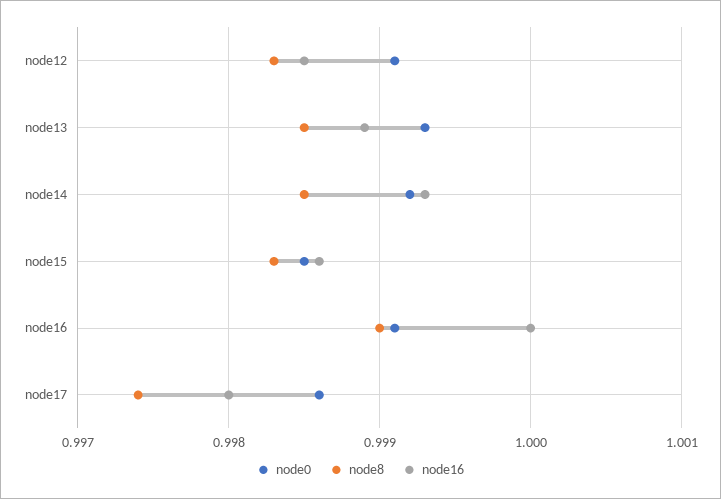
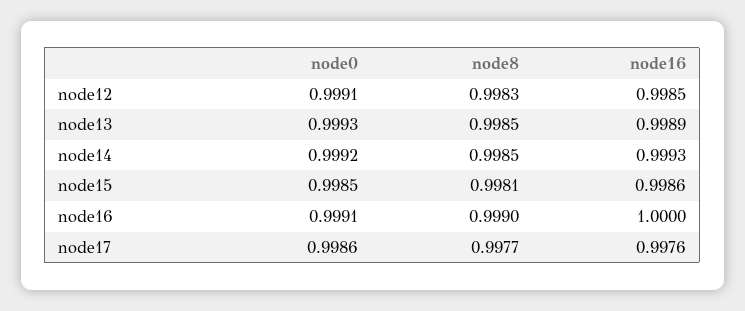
  {
    "node0": {
      "node12": 0.9991,
      "node13": 0.9993,
      "node14": 0.9992,
      "node15": 0.9985,
      "node16": 0.9991,
      "node17": 0.9986
    },
    "node8": {
      "node12": 0.9983,
      "node13": 0.9985,
      "node14": 0.9985,
-     "node15": 0.9983,
+     "node15": 0.9981,
      "node16": 0.999,
-     "node17": 0.9974
+     "node17": 0.9977
    },
    "node16": {
      "node12": 0.9985,
      "node13": 0.9989,
      "node14": 0.9993,
      "node15": 0.9986,
      "node16": 1,
-     "node17": 0.998
+     "node17": 0.9976
    }
  }

